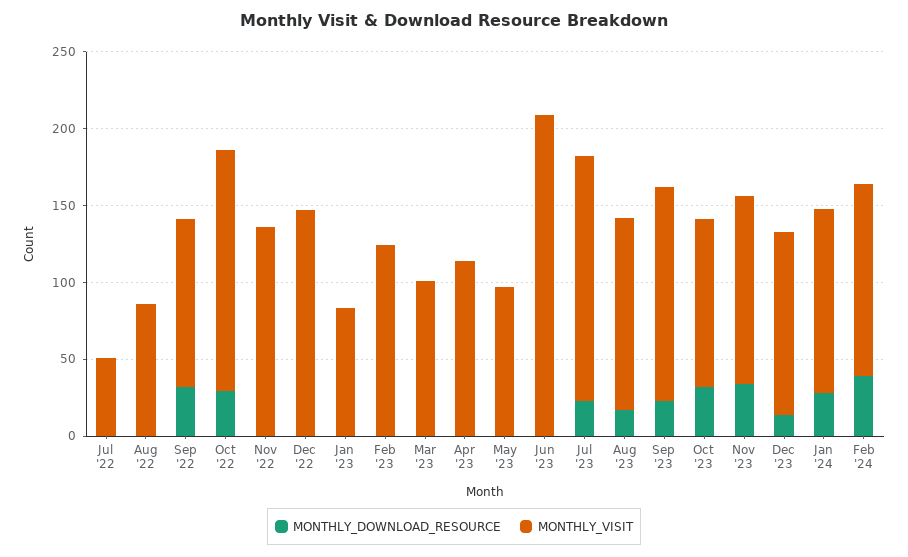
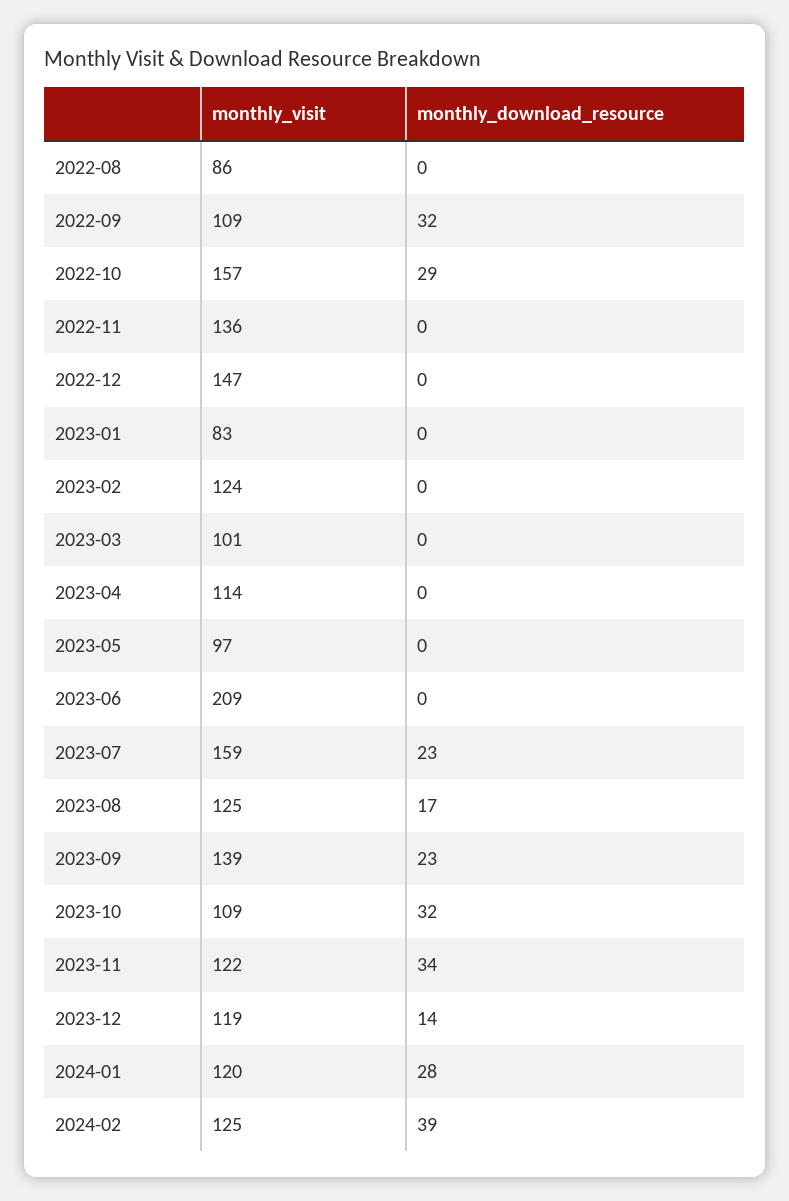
  {
    "MONTHLY_DOWNLOAD_RESOURCE": {
-     "Jul '22": 0,
      "Aug '22": 0,
      "Sep '22": 32,
      "Oct '22": 29,
      "Nov '22": 0,
      "Dec '22": 0,
      "Jan '23": 0,
      "Feb '23": 0,
      "Mar '23": 0,
      "Apr '23": 0,
      "May '23": 0,
      "Jun '23": 0,
      "Jul '23": 23,
      "Aug '23": 17,
      "Sep '23": 23,
      "Oct '23": 32,
      "Nov '23": 34,
      "Dec '23": 14,
      "Jan '24": 28,
      "Feb '24": 39
    },
    "MONTHLY_VISIT": {
-     "Jul '22": 50,
      "Aug '22": 86,
      "Sep '22": 109,
      "Oct '22": 157,
      "Nov '22": 136,
      "Dec '22": 147,
      "Jan '23": 83,
      "Feb '23": 124,
      "Mar '23": 101,
      "Apr '23": 114,
      "May '23": 97,
      "Jun '23": 209,
      "Jul '23": 159,
      "Aug '23": 125,
      "Sep '23": 139,
      "Oct '23": 109,
      "Nov '23": 122,
      "Dec '23": 119,
      "Jan '24": 120,
      "Feb '24": 125
    }
  }

